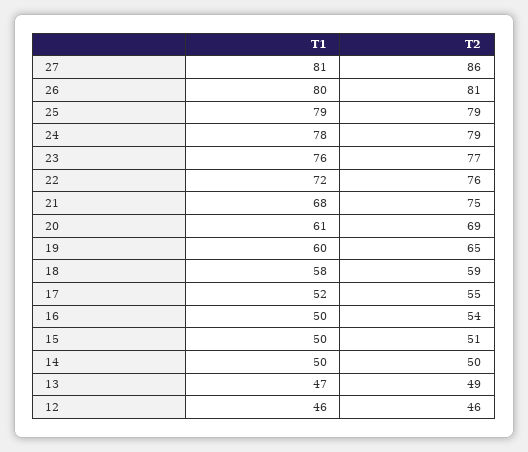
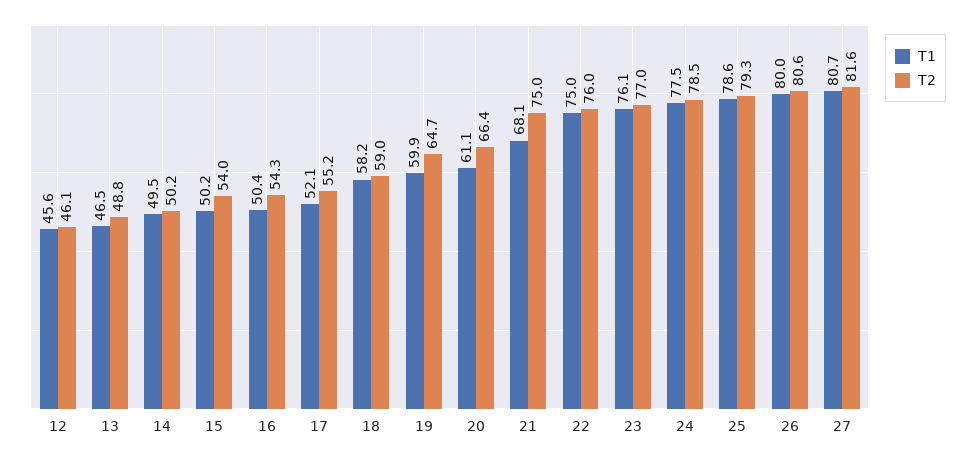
  {
    "T1": {
      "27": 80.7,
      "26": 80,
      "25": 78.6,
      "24": 77.5,
      "23": 76.1,
-     "22": 72,
+     "22": 75,
      "21": 68.1,
      "20": 61.1,
      "19": 59.9,
      "18": 58.2,
      "17": 52.1,
      "16": 50.4,
      "15": 50.2,
      "14": 49.5,
      "13": 46.5,
      "12": 45.6
    },
    "T2": {
-     "27": 86,
+     "27": 81.6,
      "26": 80.6,
      "25": 79.3,
      "24": 78.5,
      "23": 77,
      "22": 76,
      "21": 75,
-     "20": 69,
+     "20": 66.4,
      "19": 64.7,
      "18": 59,
      "17": 55.2,
      "16": 54.3,
-     "15": 51,
+     "15": 54,
      "14": 50.2,
      "13": 48.8,
      "12": 46.1
    }
  }

